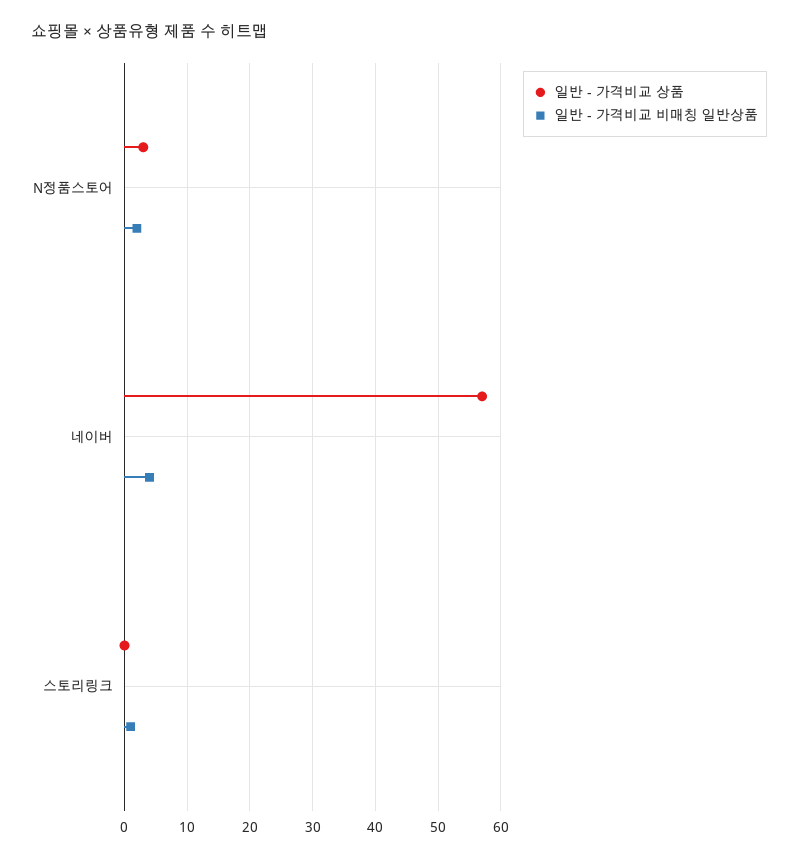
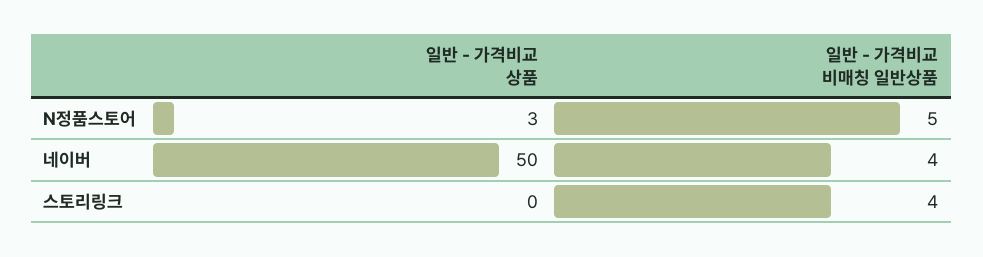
  {
    "일반 - 가격비교 상품": {
      "N정품스토어": 3,
-     "네이버": 57,
+     "네이버": 50,
      "스토리링크": 0
    },
    "일반 - 가격비교 비매칭 일반상품": {
-     "N정품스토어": 2,
+     "N정품스토어": 5,
      "네이버": 4,
-     "스토리링크": 1
+     "스토리링크": 4
    }
  }

